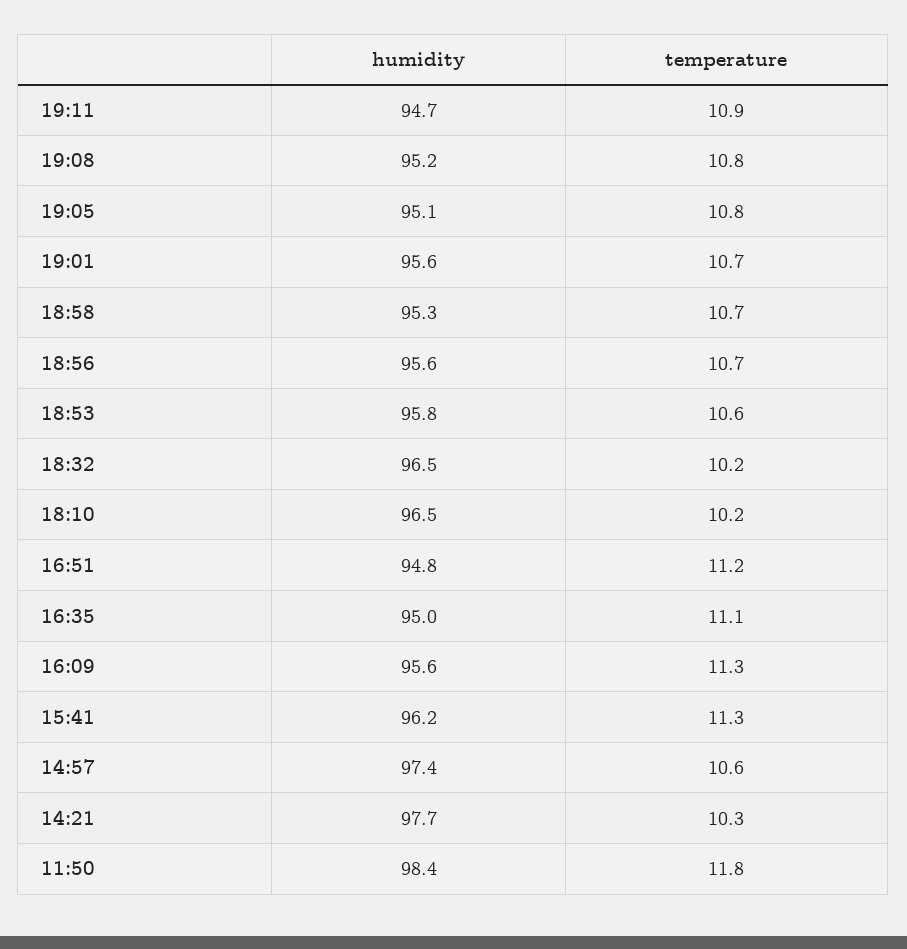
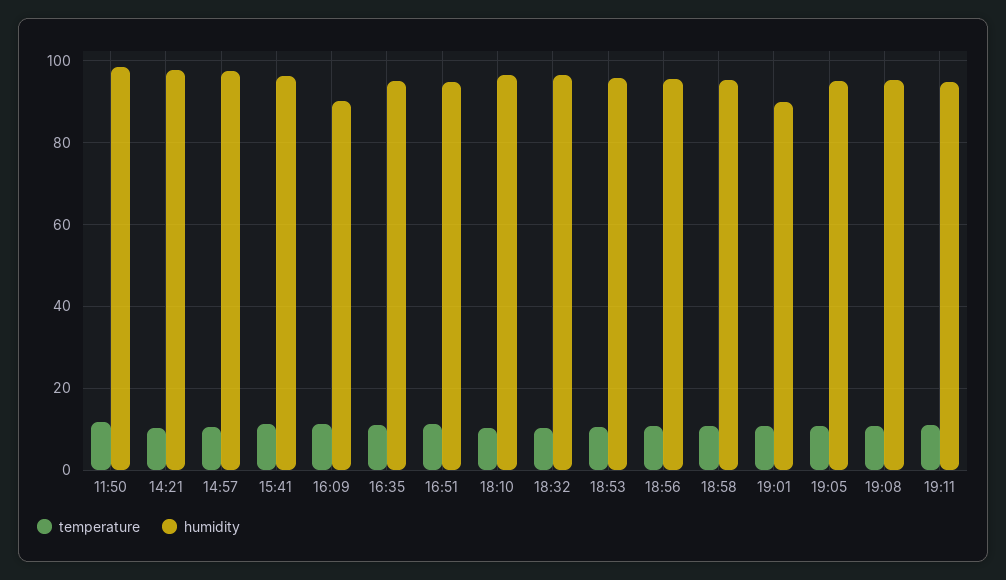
  {
    "humidity": {
      "19:11": 94.7,
      "19:08": 95.2,
      "19:05": 95.1,
-     "19:01": 95.6,
+     "19:01": 90,
      "18:58": 95.3,
      "18:56": 95.6,
      "18:53": 95.8,
      "18:32": 96.5,
      "18:10": 96.5,
      "16:51": 94.8,
      "16:35": 95,
-     "16:09": 95.6,
+     "16:09": 90,
      "15:41": 96.2,
      "14:57": 97.4,
      "14:21": 97.7,
      "11:50": 98.4
    },
    "temperature": {
      "19:11": 10.9,
      "19:08": 10.8,
      "19:05": 10.8,
      "19:01": 10.7,
      "18:58": 10.7,
      "18:56": 10.7,
      "18:53": 10.6,
      "18:32": 10.2,
      "18:10": 10.2,
      "16:51": 11.2,
      "16:35": 11.1,
      "16:09": 11.3,
      "15:41": 11.3,
      "14:57": 10.6,
      "14:21": 10.3,
      "11:50": 11.8
    }
  }

